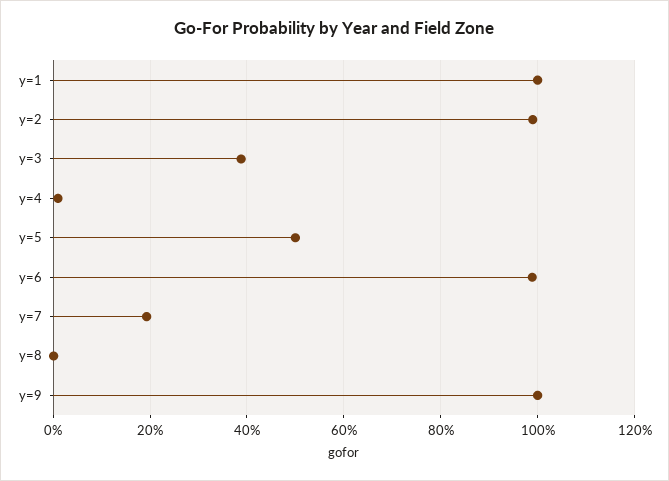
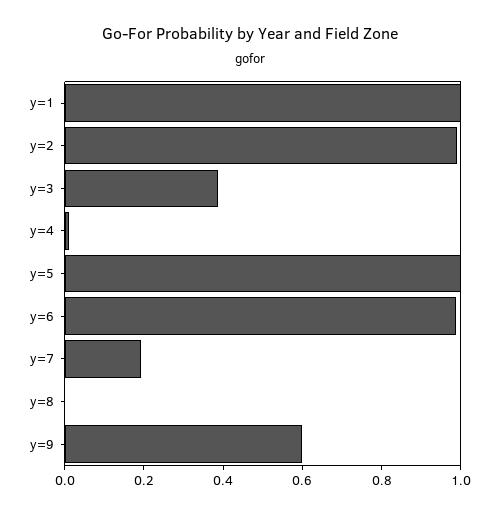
  {
    "y=1": 1,
    "y=2": 1,
    "y=3": 0.38,
    "y=4": 0.02,
-   "y=5": 0.5,
+   "y=5": 1,
    "y=6": 0.98,
    "y=7": 0.2,
    "y=8": 0,
-   "y=9": 1
+   "y=9": 0.6
  }

